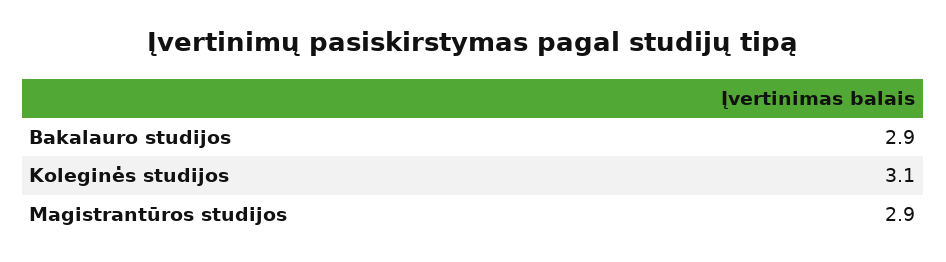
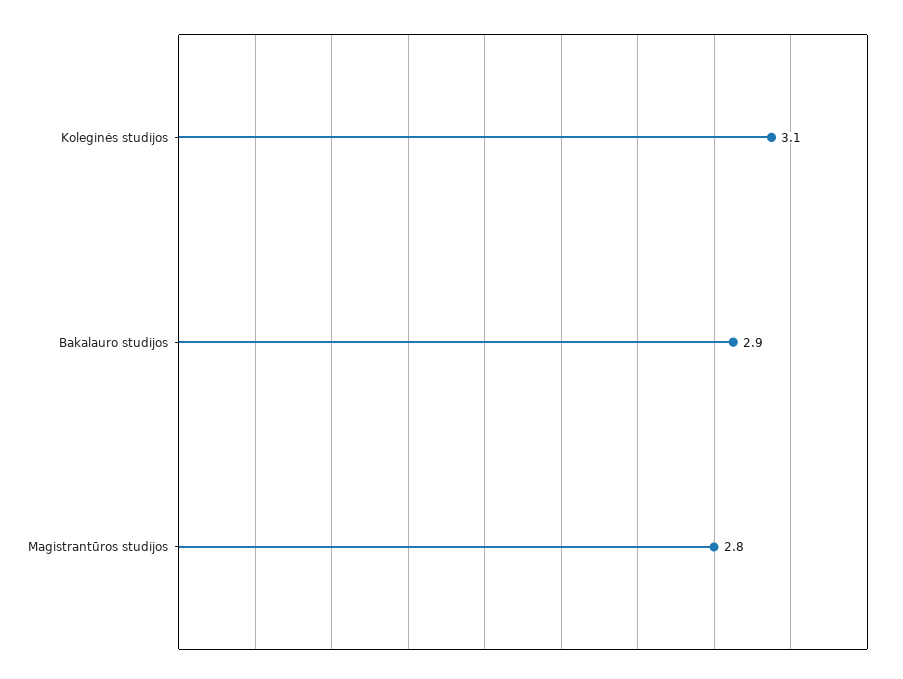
  {
    "Bakalauro studijos": 2.9,
    "Koleginės studijos": 3.1,
-   "Magistrantūros studijos": 2.9
+   "Magistrantūros studijos": 2.8
  }

